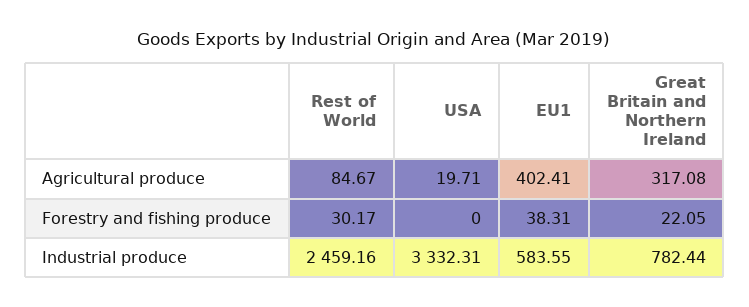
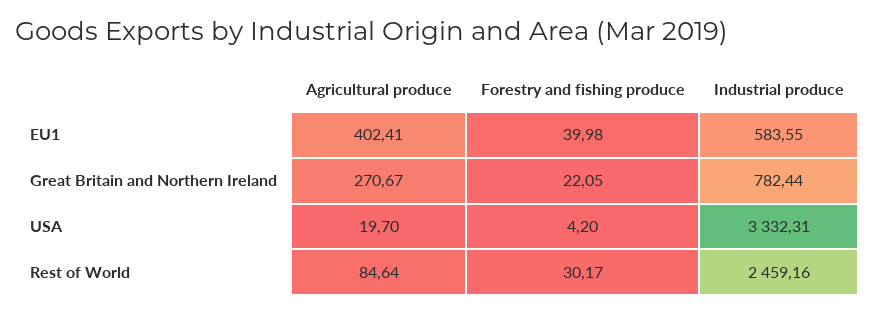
  {
    "Rest of World": {
-     "Agricultural produce": 84.67,
+     "Agricultural produce": 84.64,
      "Forestry and fishing produce": 30.17,
      "Industrial produce": 2459.16
    },
    "USA": {
-     "Agricultural produce": 19.71,
+     "Agricultural produce": 19.7,
-     "Forestry and fishing produce": 0,
+     "Forestry and fishing produce": 4.2,
      "Industrial produce": 3332.31
    },
    "EU1": {
      "Agricultural produce": 402.41,
-     "Forestry and fishing produce": 38.31,
+     "Forestry and fishing produce": 39.98,
      "Industrial produce": 583.55
    },
    "Great Britain and Northern Ireland": {
-     "Agricultural produce": 317.08,
+     "Agricultural produce": 270.67,
      "Forestry and fishing produce": 22.05,
      "Industrial produce": 782.44
    }
  }

